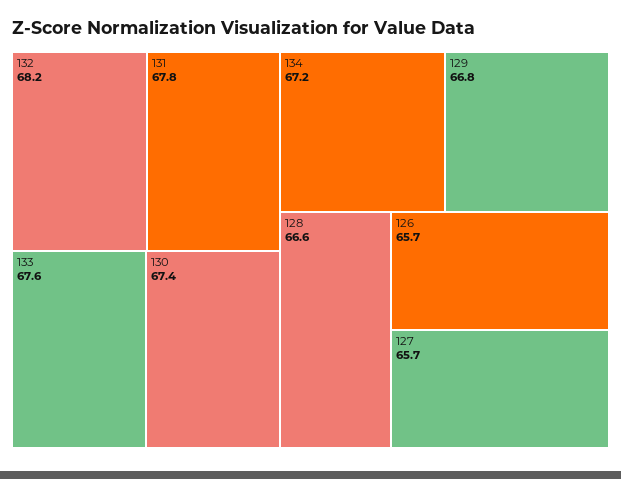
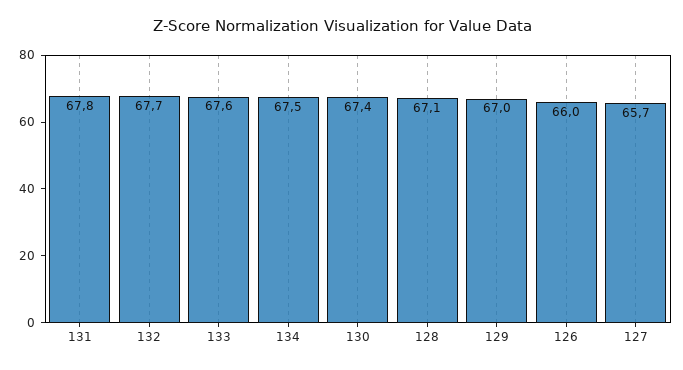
  {
-   "132": 68.2,
+   "132": 67.7,
    "131": 67.8,
    "133": 67.6,
    "130": 67.4,
-   "134": 67.2,
+   "134": 67.5,
-   "129": 66.8,
+   "129": 67,
-   "128": 66.6,
+   "128": 67.1,
-   "126": 65.7,
+   "126": 66,
    "127": 65.7
  }

